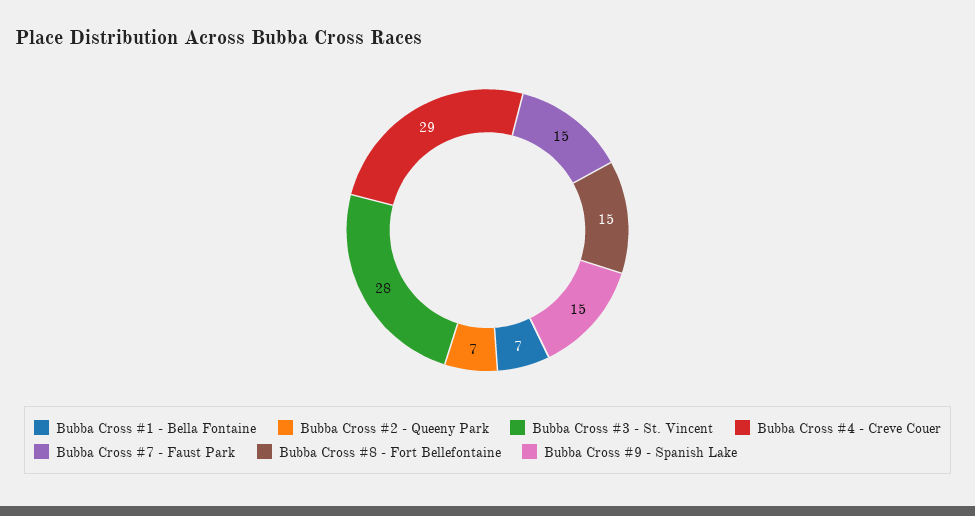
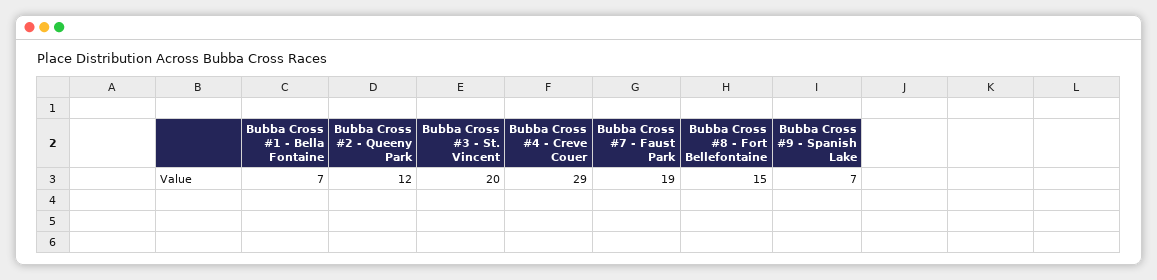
  {
    "Bubba Cross #1 - Bella Fontaine": 7,
-   "Bubba Cross #2 - Queeny Park": 7,
+   "Bubba Cross #2 - Queeny Park": 12,
-   "Bubba Cross #3 - St. Vincent": 28,
+   "Bubba Cross #3 - St. Vincent": 20,
    "Bubba Cross #4 - Creve Couer": 29,
-   "Bubba Cross #7 - Faust Park": 15,
+   "Bubba Cross #7 - Faust Park": 19,
    "Bubba Cross #8 - Fort Bellefontaine": 15,
-   "Bubba Cross #9 - Spanish Lake": 15
+   "Bubba Cross #9 - Spanish Lake": 7
  }

